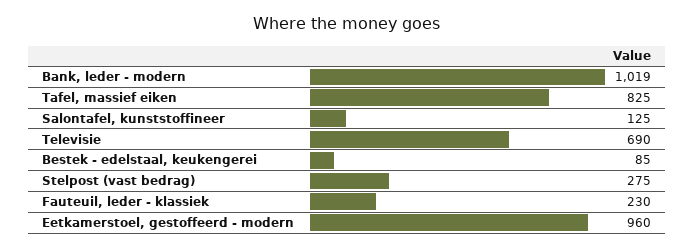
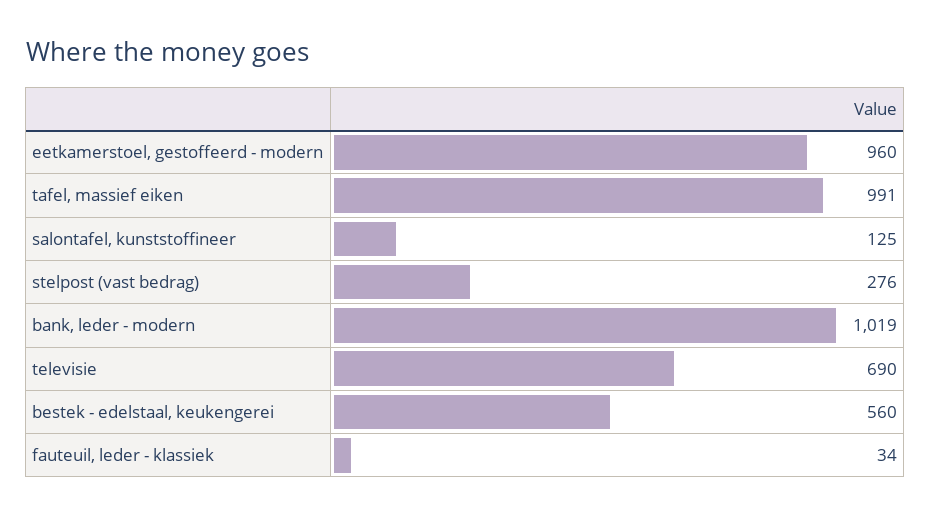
  {
    "Bank, leder - modern": 1019,
-   "Tafel, massief eiken": 825,
+   "Tafel, massief eiken": 991,
    "Salontafel, kunststoffineer": 125,
    "Televisie": 690,
-   "Bestek - edelstaal, keukengerei": 85,
+   "Bestek - edelstaal, keukengerei": 560,
-   "Stelpost (vast bedrag)": 275,
+   "Stelpost (vast bedrag)": 276,
-   "Fauteuil, leder - klassiek": 230,
+   "Fauteuil, leder - klassiek": 34,
    "Eetkamerstoel, gestoffeerd - modern": 960
  }

